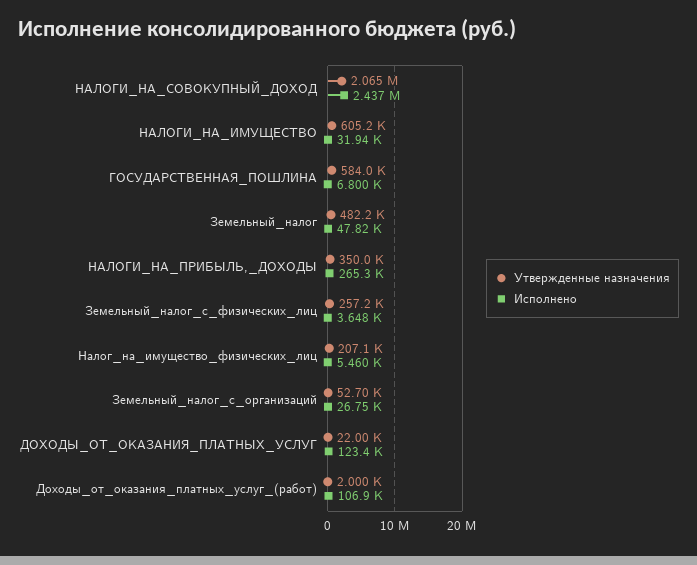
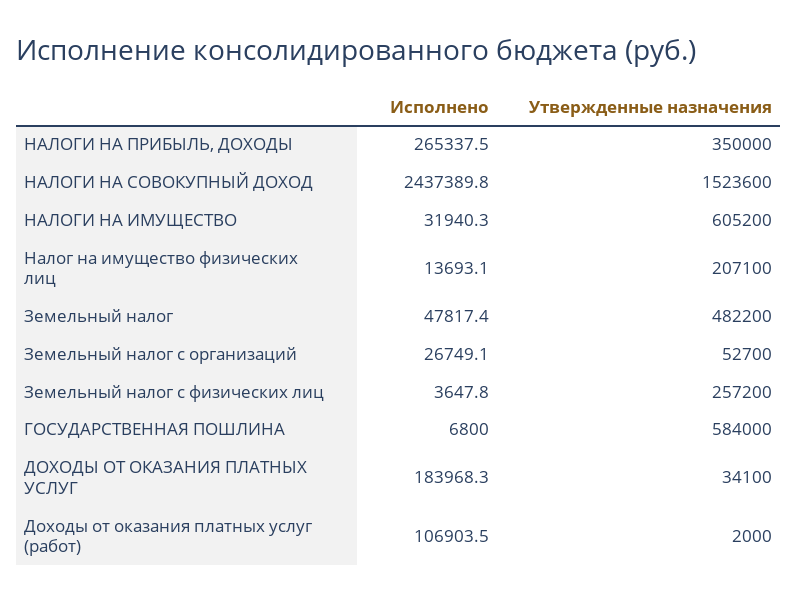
  {
    "Утвержденные назначения": {
-     "НАЛОГИ_НА_СОВОКУПНЫЙ_ДОХОД": 2065000,
+     "НАЛОГИ_НА_СОВОКУПНЫЙ_ДОХОД": 1523600,
      "НАЛОГИ_НА_ИМУЩЕСТВО": 605200,
      "ГОСУДАРСТВЕННАЯ_ПОШЛИНА": 584000,
      "Земельный_налог": 482200,
      "НАЛОГИ_НА_ПРИБЫЛЬ,_ДОХОДЫ": 350000,
      "Земельный_налог_с_физических_лиц": 257200,
      "Налог_на_имущество_физических_лиц": 207100,
      "Земельный_налог_с_организаций": 52700,
-     "ДОХОДЫ_ОТ_ОКАЗАНИЯ_ПЛАТНЫХ_УСЛУГ": 22000,
+     "ДОХОДЫ_ОТ_ОКАЗАНИЯ_ПЛАТНЫХ_УСЛУГ": 34100,
      "Доходы_от_оказания_платных_услуг_(работ)": 2000
    },
    "Исполнено": {
      "НАЛОГИ_НА_СОВОКУПНЫЙ_ДОХОД": 2437389.8,
      "НАЛОГИ_НА_ИМУЩЕСТВО": 31940.3,
      "ГОСУДАРСТВЕННАЯ_ПОШЛИНА": 6800,
      "Земельный_налог": 47817.4,
      "НАЛОГИ_НА_ПРИБЫЛЬ,_ДОХОДЫ": 265337.5,
      "Земельный_налог_с_физических_лиц": 3647.8,
-     "Налог_на_имущество_физических_лиц": 5460,
+     "Налог_на_имущество_физических_лиц": 13693.1,
      "Земельный_налог_с_организаций": 26749.1,
-     "ДОХОДЫ_ОТ_ОКАЗАНИЯ_ПЛАТНЫХ_УСЛУГ": 123400,
+     "ДОХОДЫ_ОТ_ОКАЗАНИЯ_ПЛАТНЫХ_УСЛУГ": 183968.3,
      "Доходы_от_оказания_платных_услуг_(работ)": 106903.5
    }
  }

